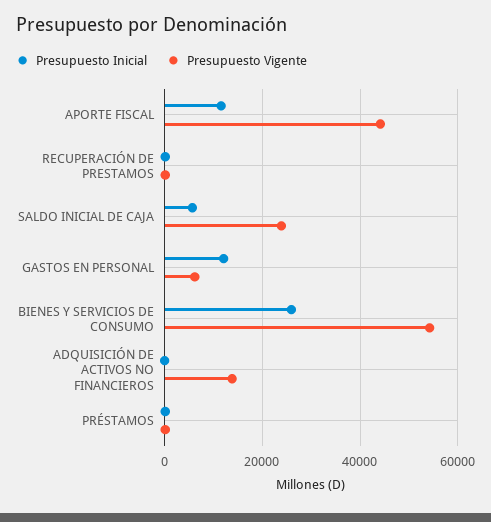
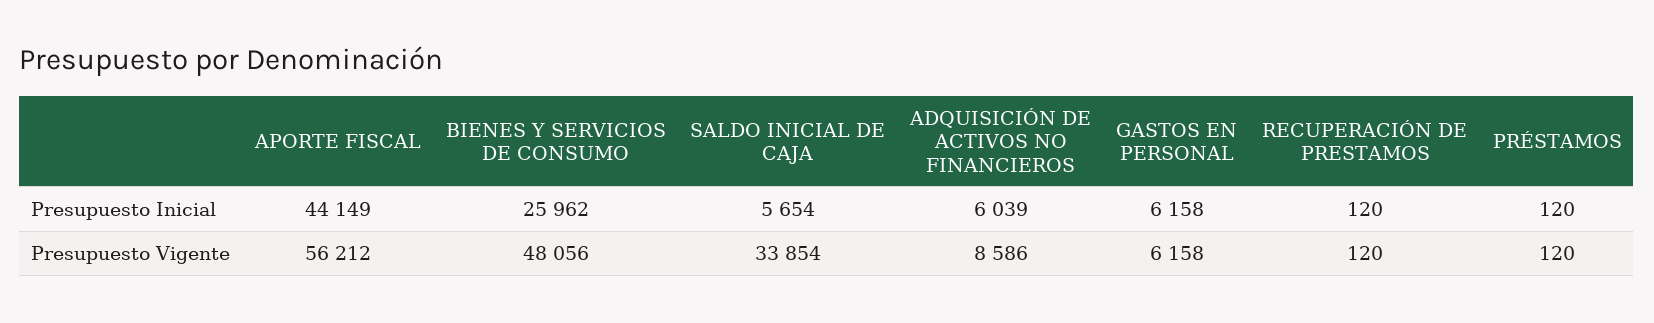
  {
    "Presupuesto Inicial": {
-     "APORTE FISCAL": 12000,
+     "APORTE FISCAL": 44149,
      "RECUPERACIÓN DE PRESTAMOS": 120,
      "SALDO INICIAL DE CAJA": 5654,
-     "GASTOS EN PERSONAL": 12000,
+     "GASTOS EN PERSONAL": 6158,
      "BIENES Y SERVICIOS DE CONSUMO": 25962,
-     "ADQUISICIÓN DE ACTIVOS NO FINANCIEROS": 0,
+     "ADQUISICIÓN DE ACTIVOS NO FINANCIEROS": 6039,
      "PRÉSTAMOS": 120
    },
    "Presupuesto Vigente": {
-     "APORTE FISCAL": 44000,
+     "APORTE FISCAL": 56212,
      "RECUPERACIÓN DE PRESTAMOS": 120,
-     "SALDO INICIAL DE CAJA": 24000,
+     "SALDO INICIAL DE CAJA": 33854,
      "GASTOS EN PERSONAL": 6158,
-     "BIENES Y SERVICIOS DE CONSUMO": 54000,
+     "BIENES Y SERVICIOS DE CONSUMO": 48056,
-     "ADQUISICIÓN DE ACTIVOS NO FINANCIEROS": 14000,
+     "ADQUISICIÓN DE ACTIVOS NO FINANCIEROS": 8586,
      "PRÉSTAMOS": 120
    }
  }

